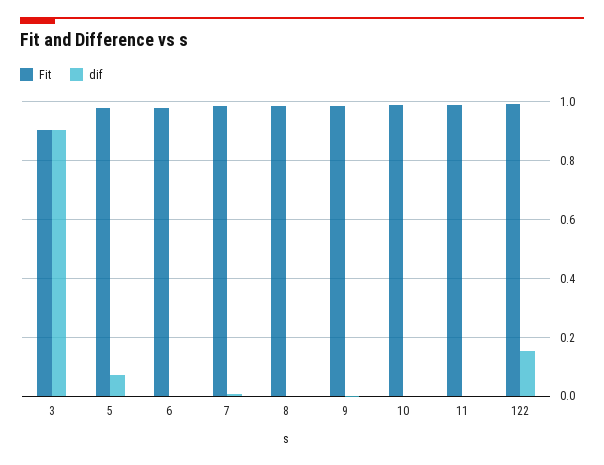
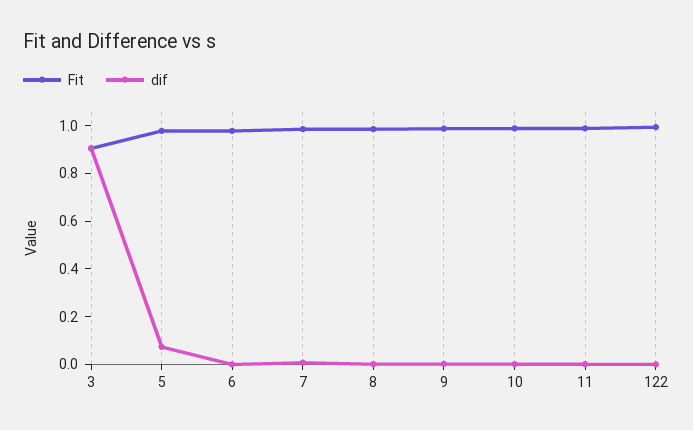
  {
    "Fit": {
      "3": 0.9,
      "5": 0.975,
      "6": 0.975,
      "7": 0.975,
      "8": 0.975,
      "9": 1,
      "10": 1,
      "11": 1,
      "122": 1
    },
    "dif": {
      "3": 0.9,
      "5": 0.075,
      "6": 0,
      "7": 0,
      "8": 0,
      "9": 0,
      "10": 0,
      "11": 0,
-     "122": 0.15
+     "122": 0
    }
  }

